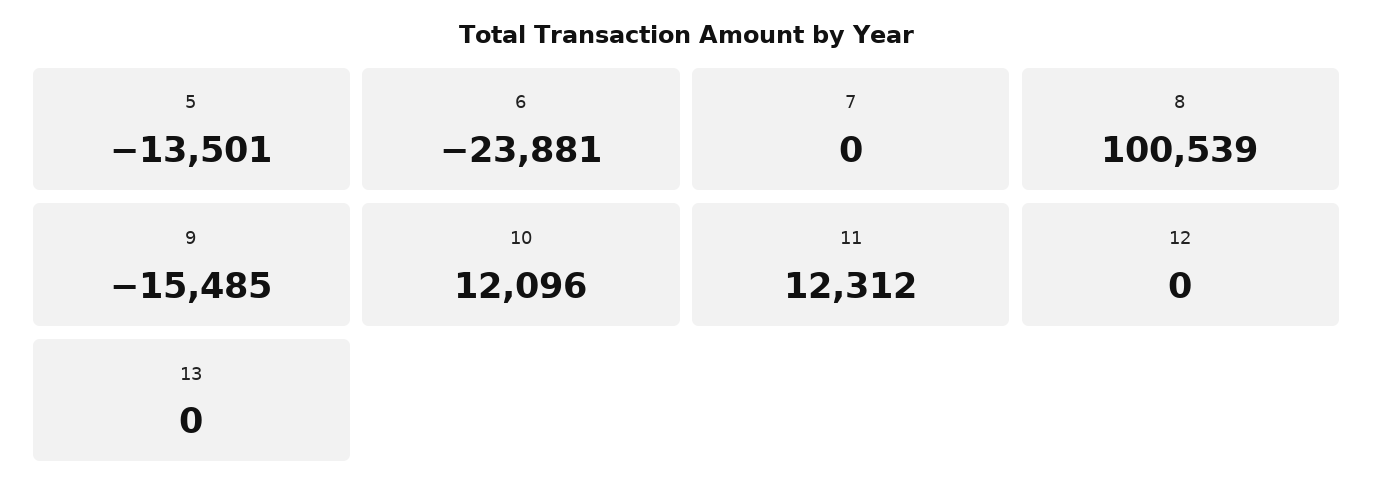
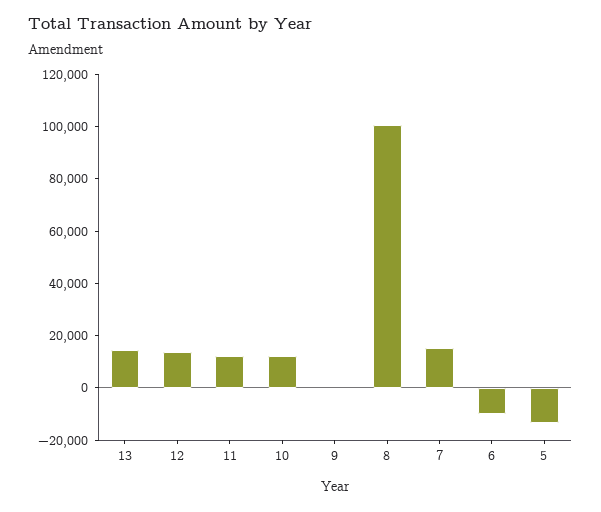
  {
    "5": -13501,
-   "6": -23881,
+   "6": -10000,
-   "7": 0,
+   "7": 15000,
    "8": 100539,
-   "9": -15485,
+   "9": 0,
    "10": 12096,
    "11": 12312,
-   "12": 0,
+   "12": 15000,
-   "13": 0
+   "13": 15000
  }

